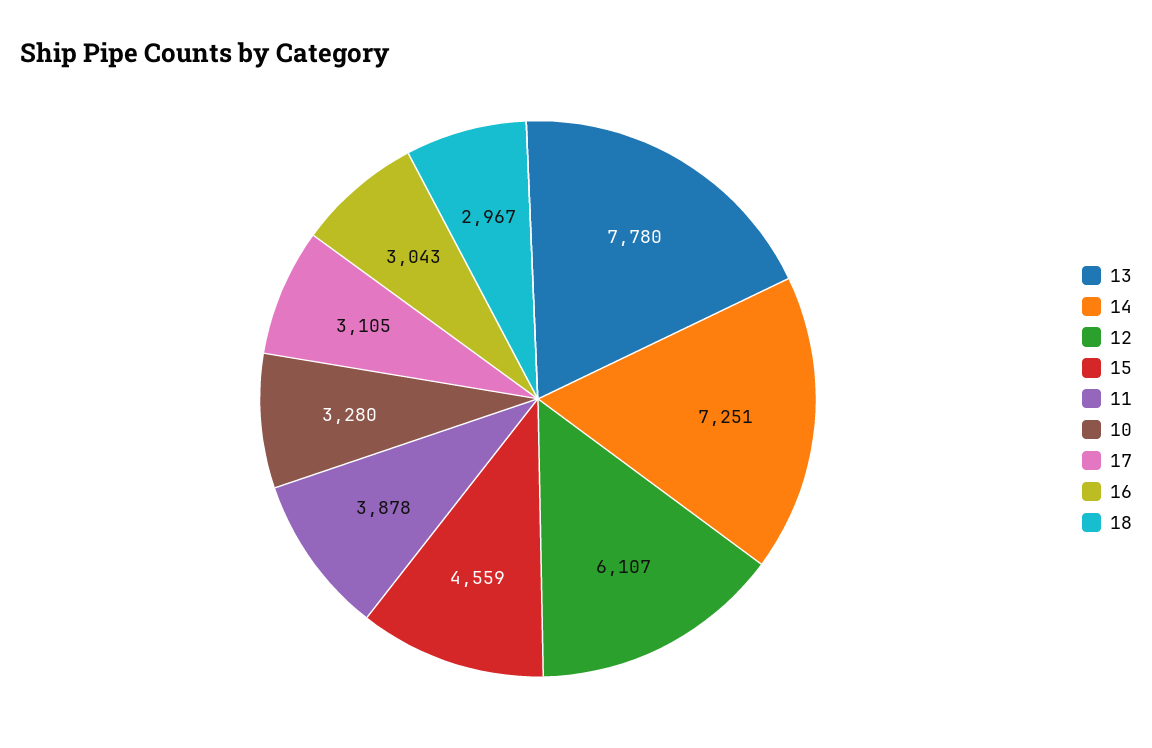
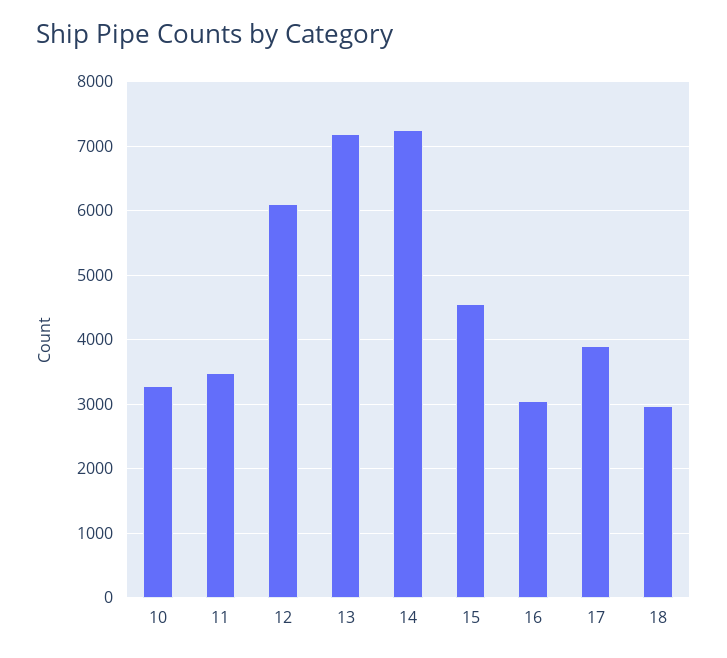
  {
-   "13": 7780,
+   "13": 7200,
    "14": 7251,
    "12": 6107,
    "15": 4559,
-   "11": 3878,
+   "11": 3500,
    "10": 3280,
-   "17": 3105,
+   "17": 3900,
    "16": 3043,
    "18": 2967
  }

